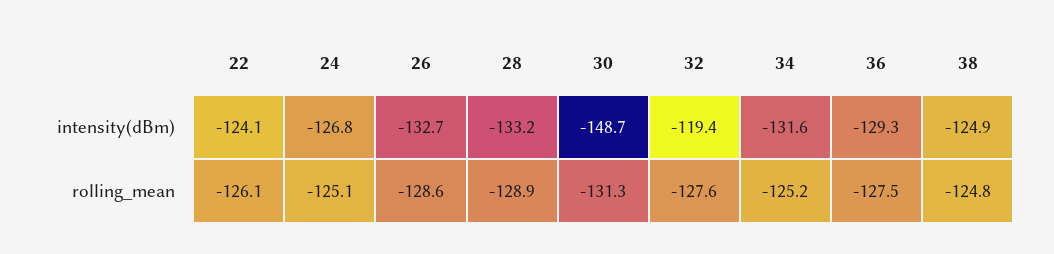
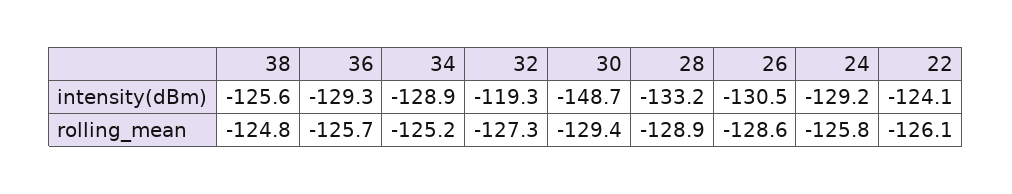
  {
    "22": {
      "intensity(dBm)": -124.1,
      "rolling_mean": -126.1
    },
    "24": {
-     "intensity(dBm)": -126.8,
+     "intensity(dBm)": -129.2,
-     "rolling_mean": -125.1
+     "rolling_mean": -125.8
    },
    "26": {
-     "intensity(dBm)": -132.7,
+     "intensity(dBm)": -130.5,
      "rolling_mean": -128.6
    },
    "28": {
      "intensity(dBm)": -133.2,
      "rolling_mean": -128.9
    },
    "30": {
      "intensity(dBm)": -148.7,
-     "rolling_mean": -131.3
+     "rolling_mean": -129.4
    },
    "32": {
-     "intensity(dBm)": -119.4,
+     "intensity(dBm)": -119.3,
-     "rolling_mean": -127.6
+     "rolling_mean": -127.3
    },
    "34": {
-     "intensity(dBm)": -131.6,
+     "intensity(dBm)": -128.9,
      "rolling_mean": -125.2
    },
    "36": {
      "intensity(dBm)": -129.3,
-     "rolling_mean": -127.5
+     "rolling_mean": -125.7
    },
    "38": {
-     "intensity(dBm)": -124.9,
+     "intensity(dBm)": -125.6,
      "rolling_mean": -124.8
    }
  }

